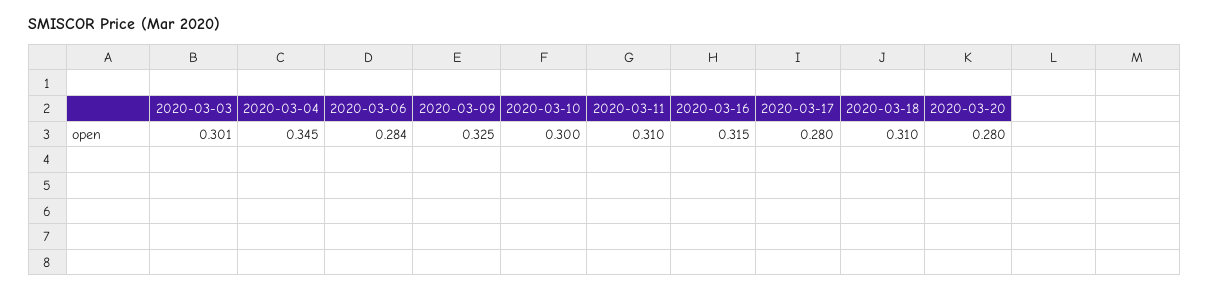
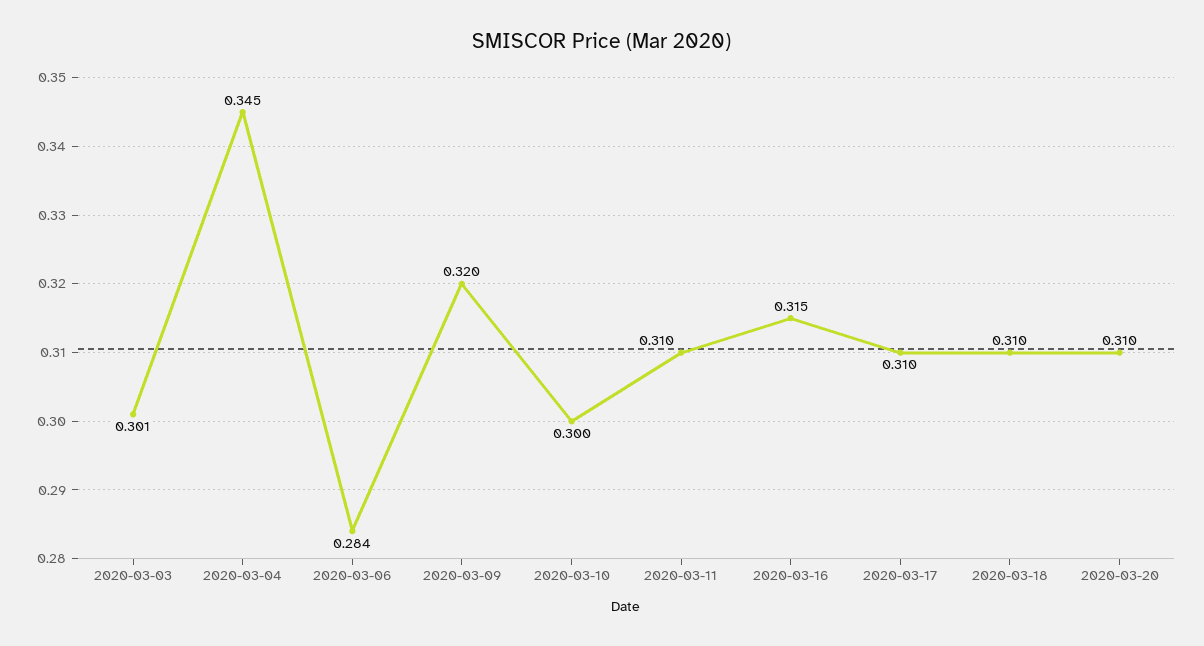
  {
    "2020-03-03": 0.301,
    "2020-03-04": 0.345,
    "2020-03-06": 0.284,
-   "2020-03-09": 0.325,
+   "2020-03-09": 0.32,
    "2020-03-10": 0.3,
    "2020-03-11": 0.31,
    "2020-03-16": 0.315,
-   "2020-03-17": 0.28,
+   "2020-03-17": 0.31,
    "2020-03-18": 0.31,
-   "2020-03-20": 0.28
+   "2020-03-20": 0.31
  }

